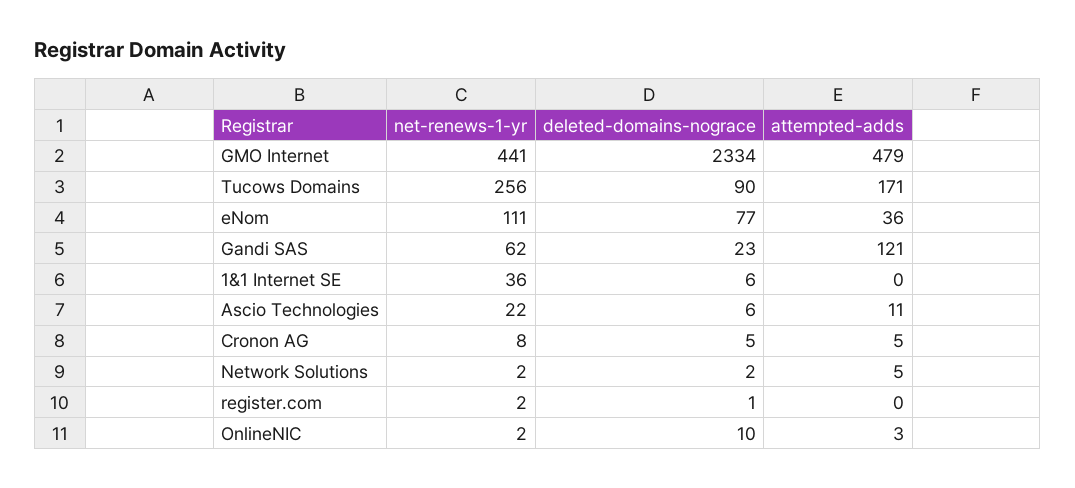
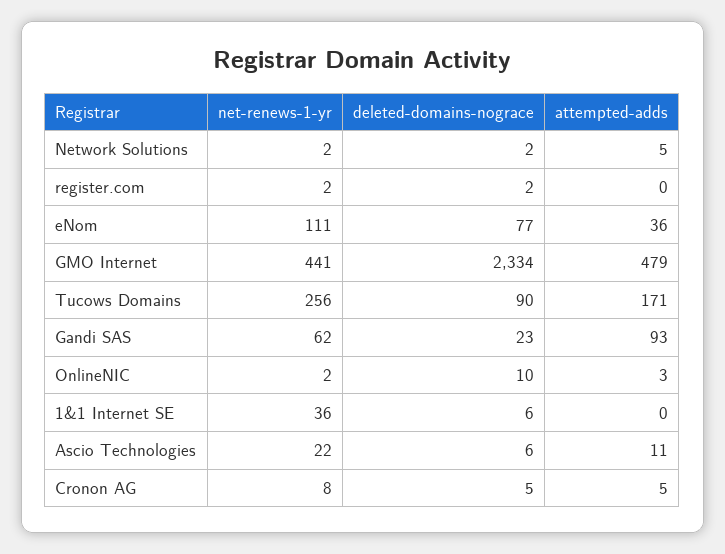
  {
    "net-renews-1-yr": {
      "GMO Internet": 441,
      "Tucows Domains": 256,
      "eNom": 111,
      "Gandi SAS": 62,
      "1&1 Internet SE": 36,
      "Ascio Technologies": 22,
      "Cronon AG": 8,
      "Network Solutions": 2,
      "register.com": 2,
      "OnlineNIC": 2
    },
    "deleted-domains-nograce": {
      "GMO Internet": 2334,
      "Tucows Domains": 90,
      "eNom": 77,
      "Gandi SAS": 23,
      "1&1 Internet SE": 6,
      "Ascio Technologies": 6,
      "Cronon AG": 5,
      "Network Solutions": 2,
-     "register.com": 1,
+     "register.com": 2,
      "OnlineNIC": 10
    },
    "attempted-adds": {
      "GMO Internet": 479,
      "Tucows Domains": 171,
      "eNom": 36,
-     "Gandi SAS": 121,
+     "Gandi SAS": 93,
      "1&1 Internet SE": 0,
      "Ascio Technologies": 11,
      "Cronon AG": 5,
      "Network Solutions": 5,
      "register.com": 0,
      "OnlineNIC": 3
    }
  }

